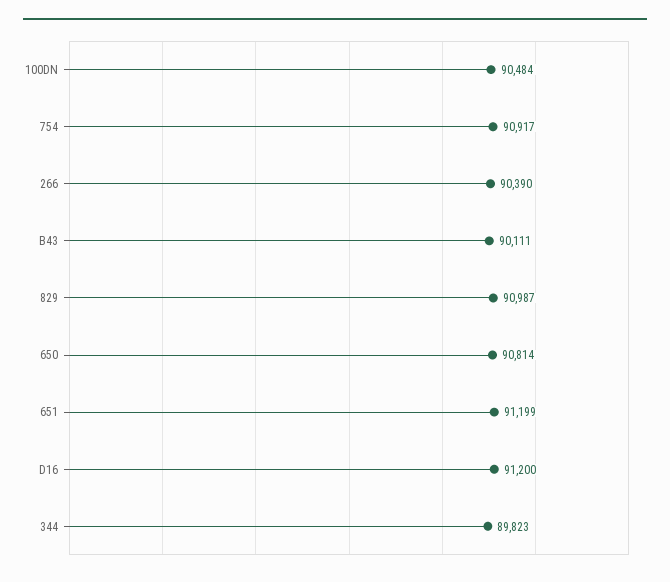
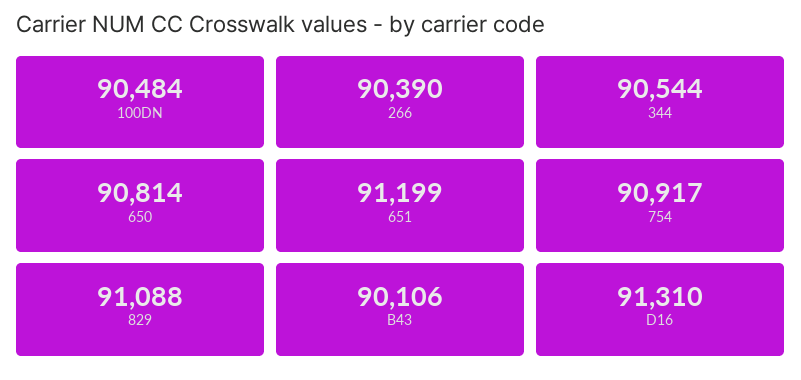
  {
    "100DN": 90484,
    "754": 90917,
    "266": 90390,
-   "B43": 90111,
+   "B43": 90106,
-   "829": 90987,
+   "829": 91088,
    "650": 90814,
    "651": 91199,
-   "D16": 91200,
+   "D16": 91310,
-   "344": 89823
+   "344": 90544
  }

